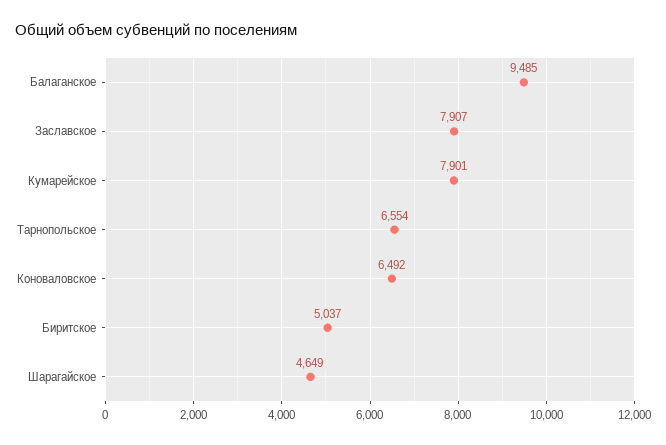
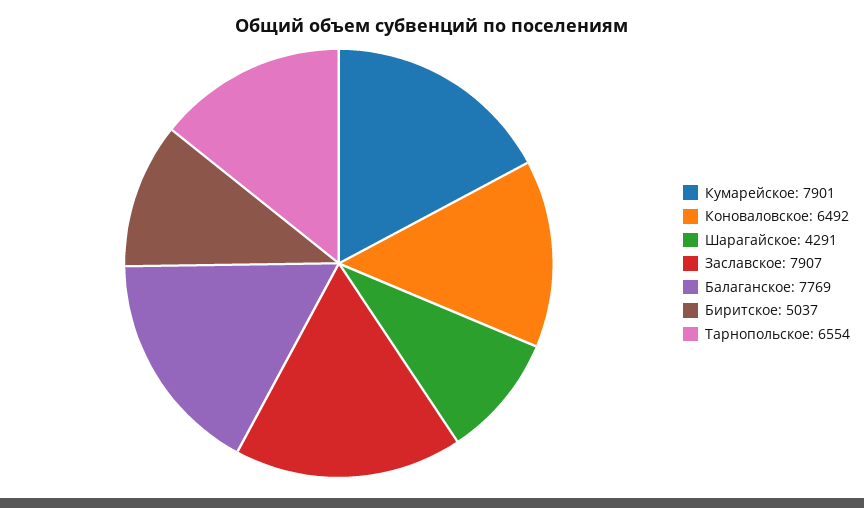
  {
-   "Балаганское": 9485,
+   "Балаганское": 7769,
    "Заславское": 7907,
    "Кумарейское": 7901,
    "Тарнопольское": 6554,
    "Коноваловское": 6492,
    "Биритское": 5037,
-   "Шарагайское": 4649
+   "Шарагайское": 4291
  }

